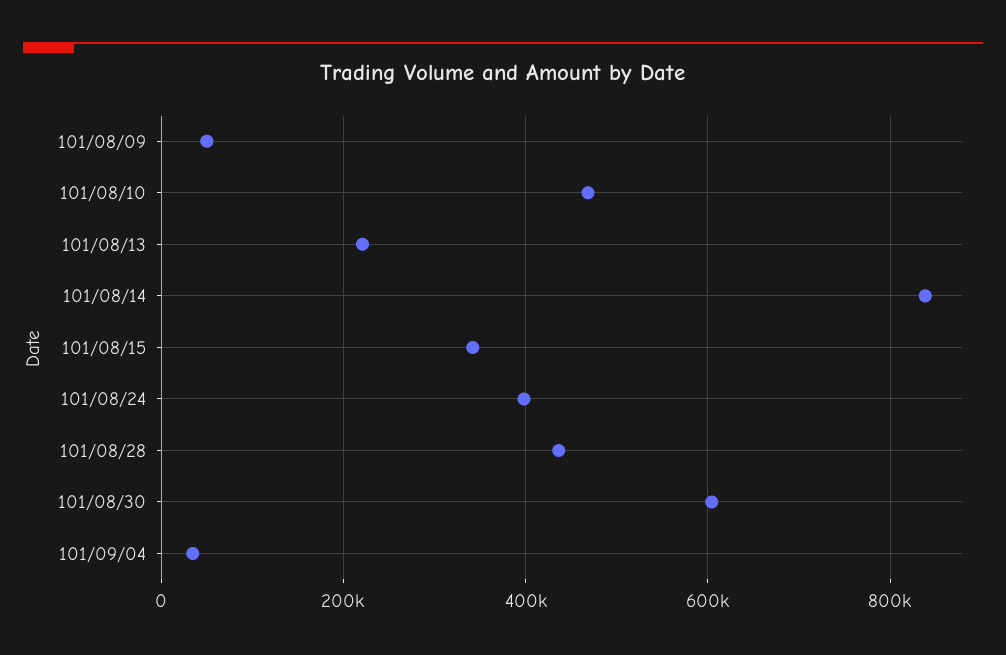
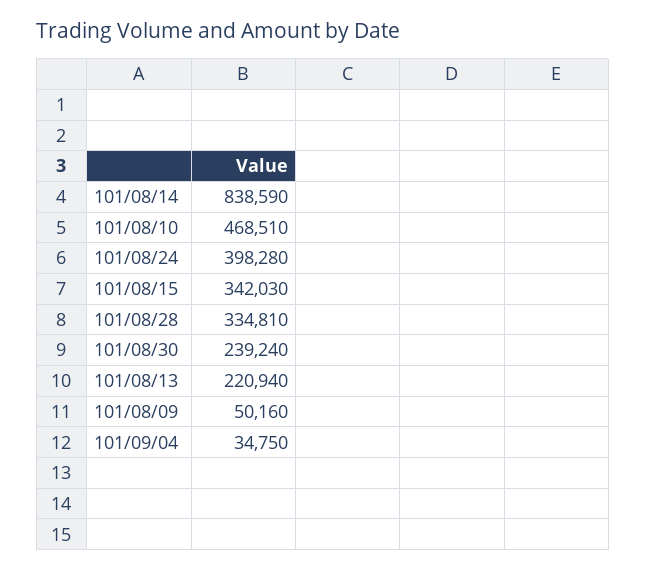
  {
    "101/08/09": 50160,
    "101/08/10": 468510,
    "101/08/13": 220940,
    "101/08/14": 838590,
    "101/08/15": 342030,
    "101/08/24": 398280,
-   "101/08/28": 440000,
+   "101/08/28": 334810,
-   "101/08/30": 600000,
+   "101/08/30": 239240,
    "101/09/04": 34750
  }

